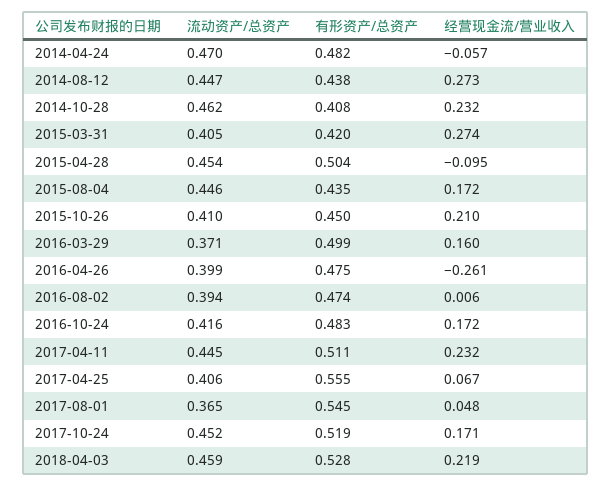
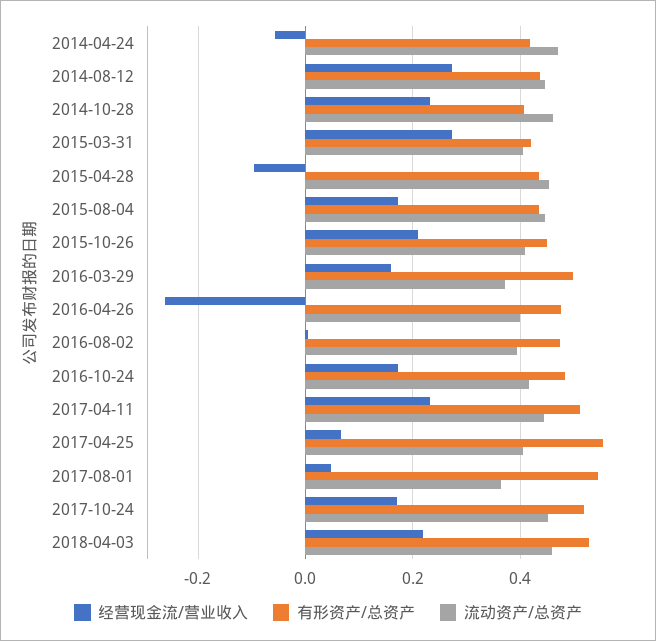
  {
    "流动资产/总资产": {
      "2014-04-24": 0.47,
      "2014-08-12": 0.447,
      "2014-10-28": 0.462,
      "2015-03-31": 0.405,
      "2015-04-28": 0.454,
      "2015-08-04": 0.446,
      "2015-10-26": 0.41,
      "2016-03-29": 0.371,
      "2016-04-26": 0.399,
      "2016-08-02": 0.394,
      "2016-10-24": 0.416,
      "2017-04-11": 0.445,
      "2017-04-25": 0.406,
      "2017-08-01": 0.365,
      "2017-10-24": 0.452,
      "2018-04-03": 0.459
    },
    "有形资产/总资产": {
-     "2014-04-24": 0.482,
+     "2014-04-24": 0.42,
      "2014-08-12": 0.438,
      "2014-10-28": 0.408,
      "2015-03-31": 0.42,
-     "2015-04-28": 0.504,
+     "2015-04-28": 0.44,
      "2015-08-04": 0.435,
      "2015-10-26": 0.45,
      "2016-03-29": 0.499,
      "2016-04-26": 0.475,
      "2016-08-02": 0.474,
      "2016-10-24": 0.483,
      "2017-04-11": 0.511,
      "2017-04-25": 0.555,
      "2017-08-01": 0.545,
      "2017-10-24": 0.519,
      "2018-04-03": 0.528
    },
    "经营现金流/营业收入": {
      "2014-04-24": -0.057,
      "2014-08-12": 0.273,
      "2014-10-28": 0.232,
      "2015-03-31": 0.274,
      "2015-04-28": -0.095,
      "2015-08-04": 0.172,
      "2015-10-26": 0.21,
      "2016-03-29": 0.16,
      "2016-04-26": -0.261,
      "2016-08-02": 0.006,
      "2016-10-24": 0.172,
      "2017-04-11": 0.232,
      "2017-04-25": 0.067,
      "2017-08-01": 0.048,
      "2017-10-24": 0.171,
      "2018-04-03": 0.219
    }
  }

